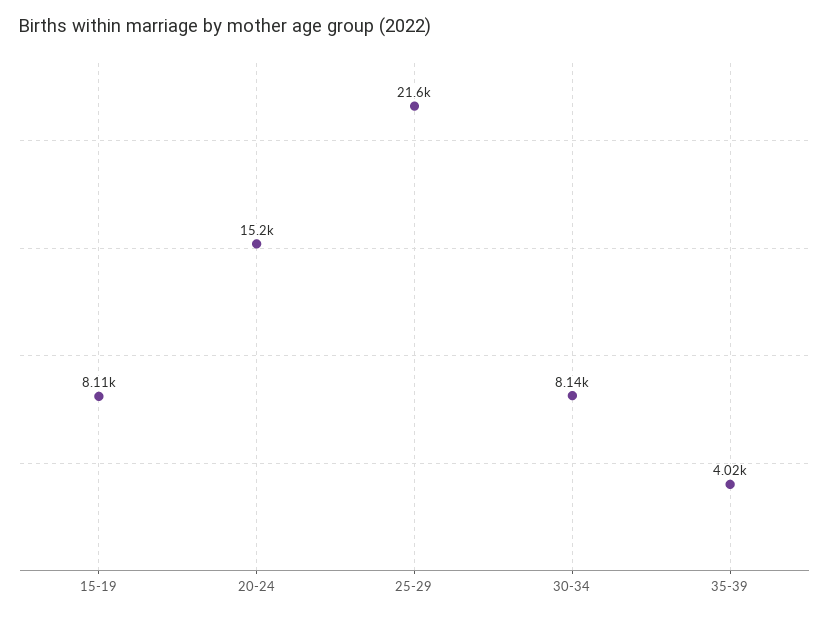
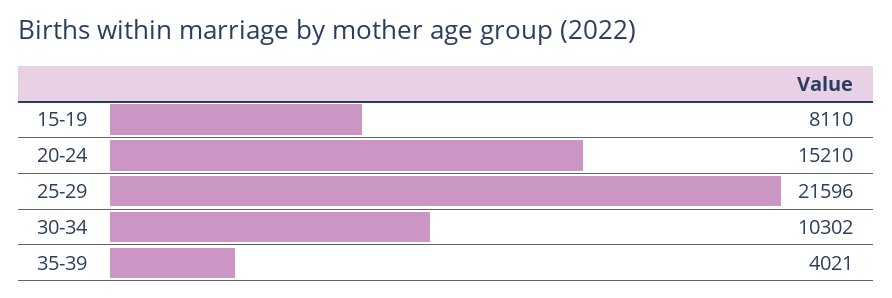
  {
    "15-19": 8110,
    "20-24": 15210,
    "25-29": 21596,
-   "30-34": 8140,
+   "30-34": 10302,
    "35-39": 4021
  }

